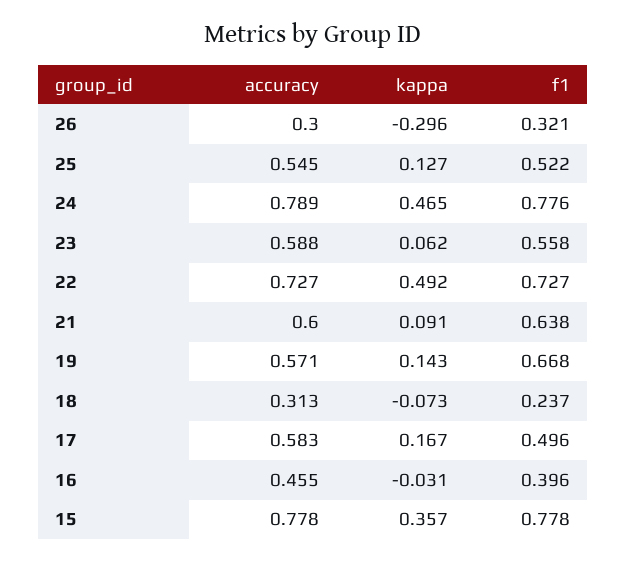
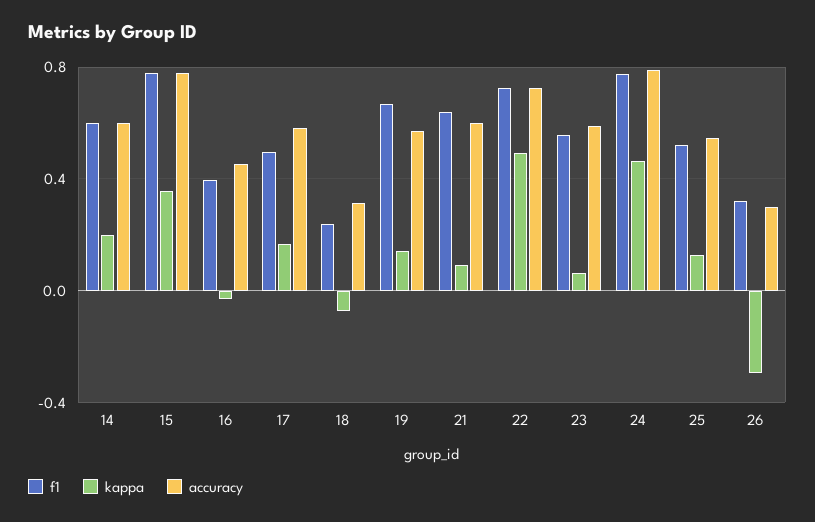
  {
    "accuracy": {
      "26": 0.3,
      "25": 0.545,
      "24": 0.789,
      "23": 0.588,
      "22": 0.727,
      "21": 0.6,
      "19": 0.571,
      "18": 0.313,
      "17": 0.583,
      "16": 0.455,
-     "15": 0.778
+     "15": 0.778,
+     "14": 0.6
    },
    "kappa": {
      "26": -0.296,
      "25": 0.127,
      "24": 0.465,
      "23": 0.062,
      "22": 0.492,
      "21": 0.091,
      "19": 0.143,
      "18": -0.073,
      "17": 0.167,
      "16": -0.031,
-     "15": 0.357
+     "15": 0.357,
+     "14": 0.2
    },
    "f1": {
      "26": 0.321,
      "25": 0.522,
      "24": 0.776,
      "23": 0.558,
      "22": 0.727,
      "21": 0.638,
      "19": 0.668,
      "18": 0.237,
      "17": 0.496,
      "16": 0.396,
-     "15": 0.778
+     "15": 0.778,
+     "14": 0.6
    }
  }

